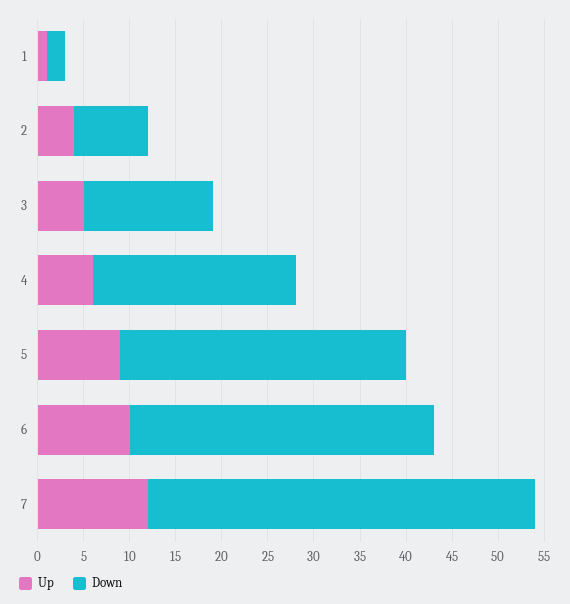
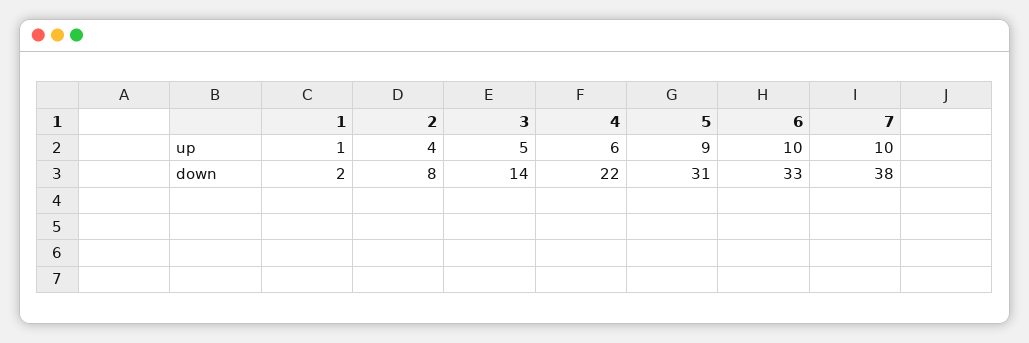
  {
    "Up": {
      "1": 1,
      "2": 4,
      "3": 5,
      "4": 6,
      "5": 9,
      "6": 10,
-     "7": 12
+     "7": 10
    },
    "Down": {
      "1": 2,
      "2": 8,
      "3": 14,
      "4": 22,
      "5": 31,
      "6": 33,
-     "7": 42
+     "7": 38
    }
  }

